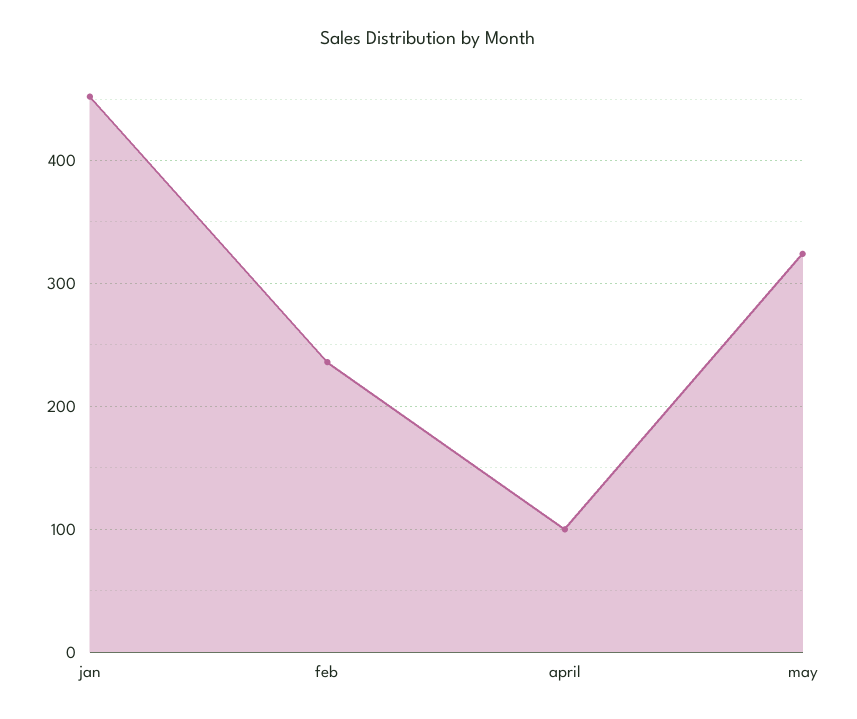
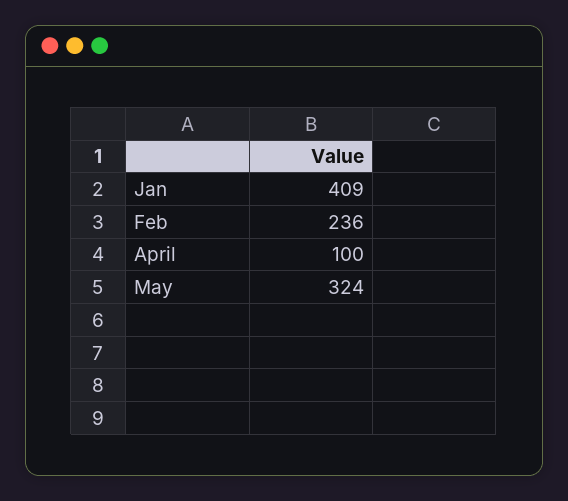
  {
-   "jan": 450,
+   "jan": 409,
    "feb": 236,
    "april": 100,
    "may": 324
  }

